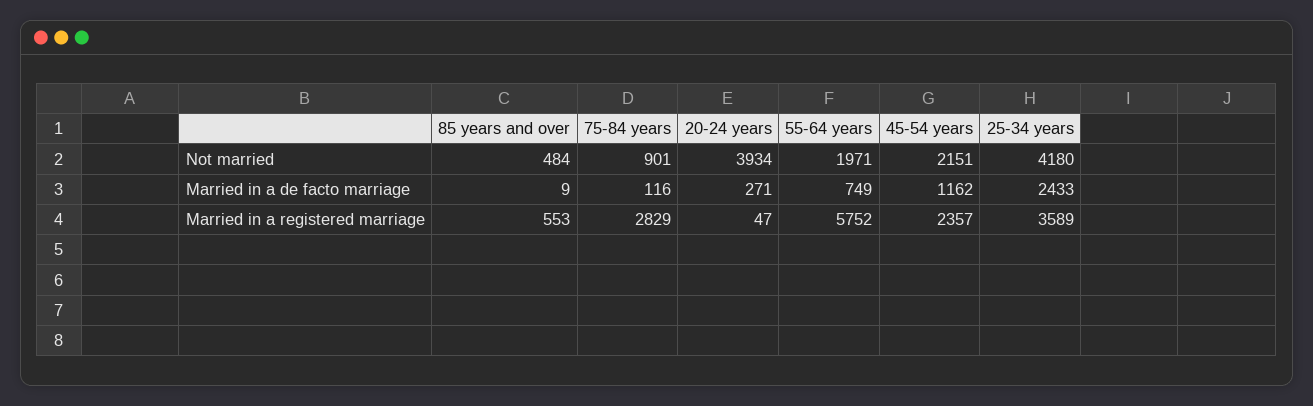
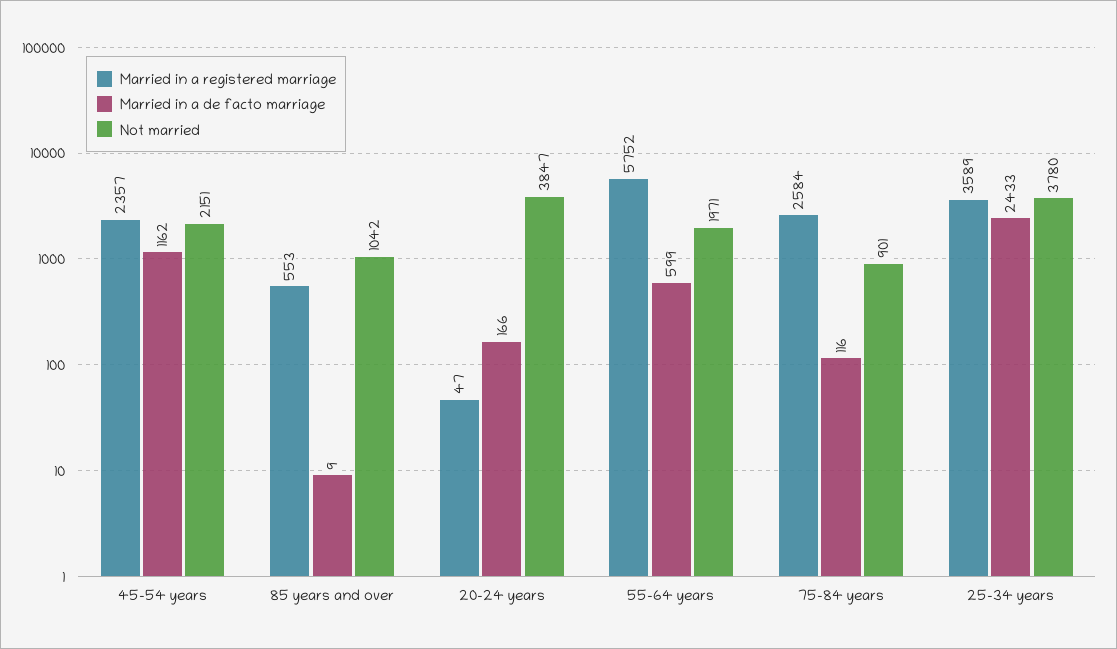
  {
    "Not married": {
-     "85 years and over": 484,
+     "85 years and over": 1042,
      "75-84 years": 901,
-     "20-24 years": 3934,
+     "20-24 years": 3847,
      "55-64 years": 1971,
      "45-54 years": 2151,
-     "25-34 years": 4180
+     "25-34 years": 3780
    },
    "Married in a de facto marriage": {
      "85 years and over": 9,
      "75-84 years": 116,
-     "20-24 years": 271,
+     "20-24 years": 166,
-     "55-64 years": 749,
+     "55-64 years": 599,
      "45-54 years": 1162,
      "25-34 years": 2433
    },
    "Married in a registered marriage": {
      "85 years and over": 553,
-     "75-84 years": 2829,
+     "75-84 years": 2584,
      "20-24 years": 47,
      "55-64 years": 5752,
      "45-54 years": 2357,
      "25-34 years": 3589
    }
  }

